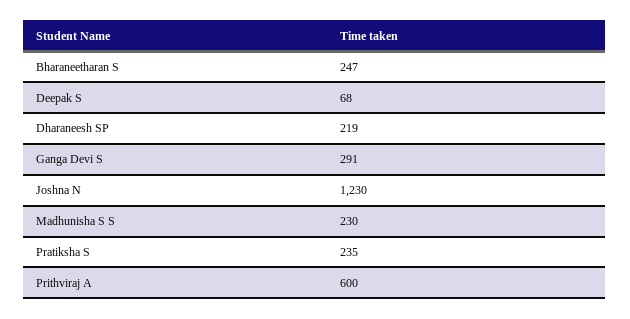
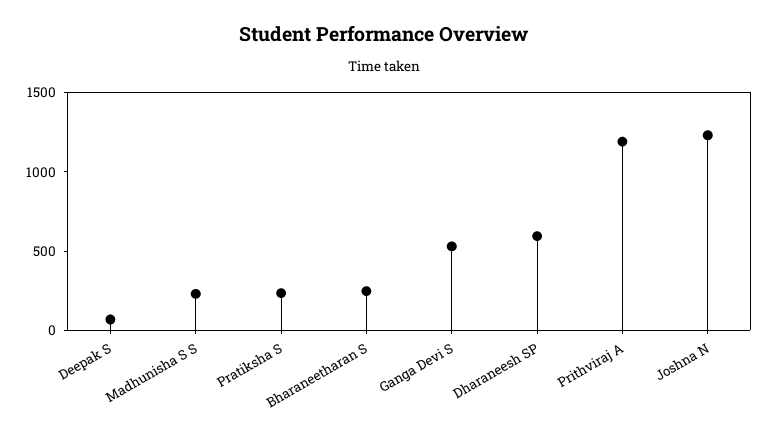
  {
    "Bharaneetharan S": 247,
    "Deepak S": 68,
-   "Dharaneesh SP": 219,
+   "Dharaneesh SP": 600,
-   "Ganga Devi S": 291,
+   "Ganga Devi S": 500,
    "Joshna N": 1230,
    "Madhunisha S S": 230,
    "Pratiksha S": 235,
-   "Prithviraj A": 600
+   "Prithviraj A": 1200
  }

